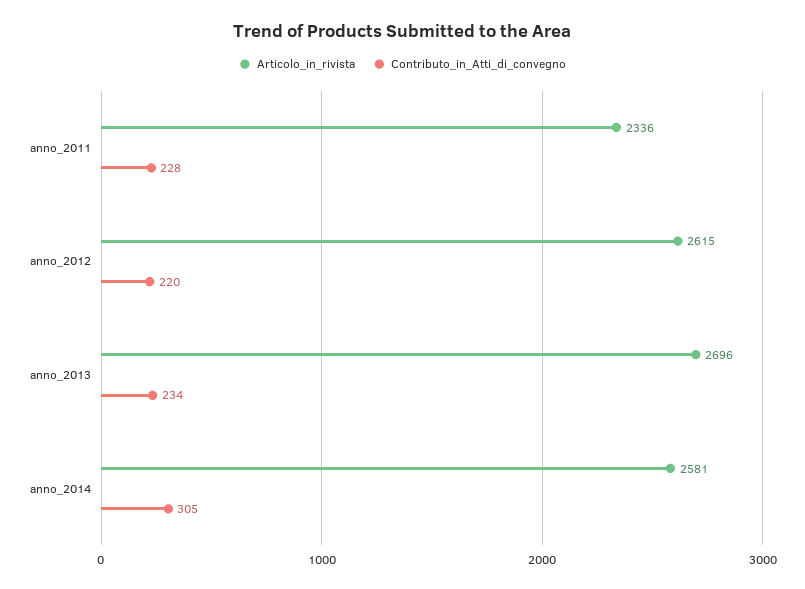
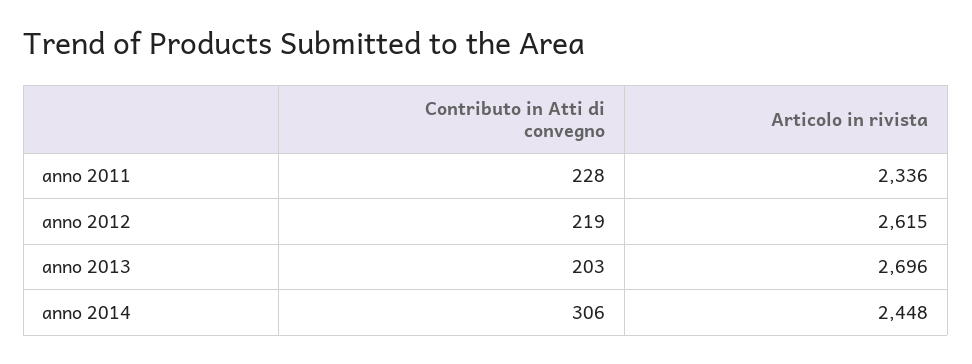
  {
    "Articolo_in_rivista": {
      "anno_2011": 2336,
      "anno_2012": 2615,
      "anno_2013": 2696,
-     "anno_2014": 2581
+     "anno_2014": 2448
    },
    "Contributo_in_Atti_di_convegno": {
      "anno_2011": 228,
-     "anno_2012": 220,
+     "anno_2012": 219,
-     "anno_2013": 234,
+     "anno_2013": 203,
-     "anno_2014": 305
+     "anno_2014": 306
    }
  }

